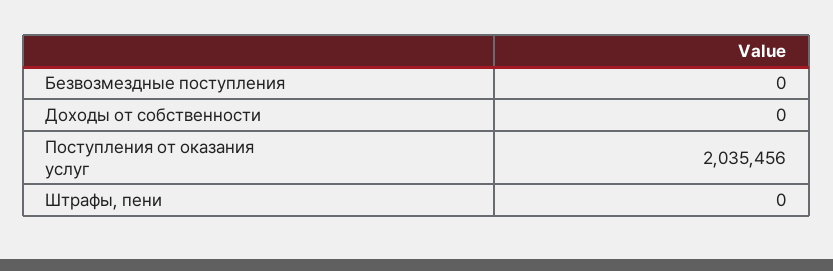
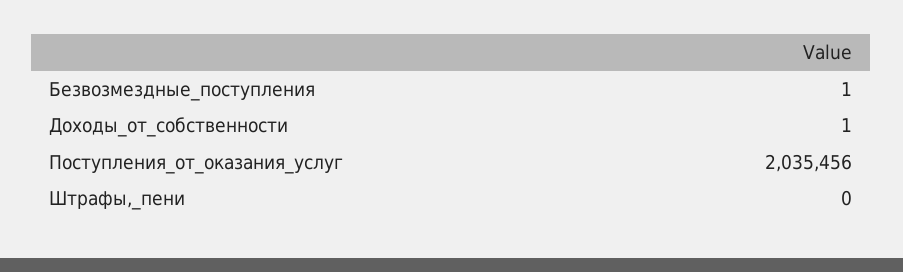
  {
-   "Безвозмездные поступления": 0,
+   "Безвозмездные поступления": 1,
-   "Доходы от собственности": 0,
+   "Доходы от собственности": 1,
    "Поступления от оказания услуг": 2035456,
    "Штрафы, пени": 0
  }

